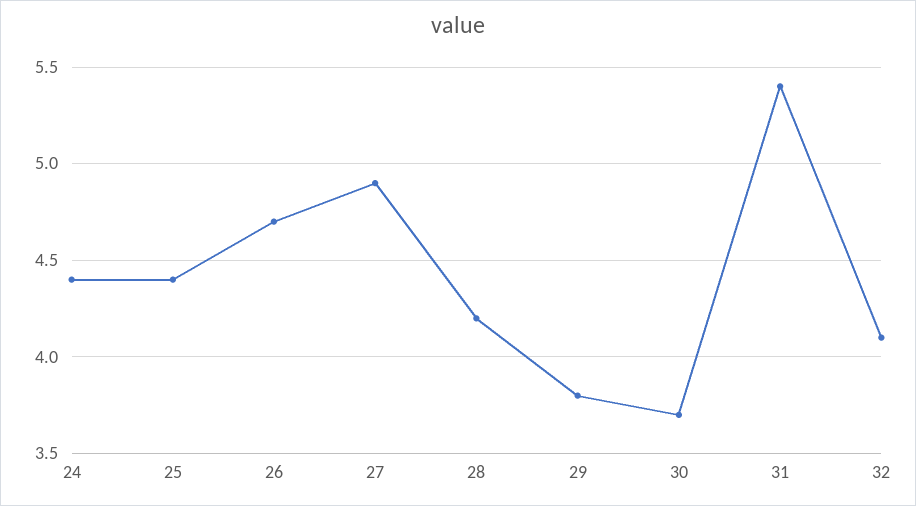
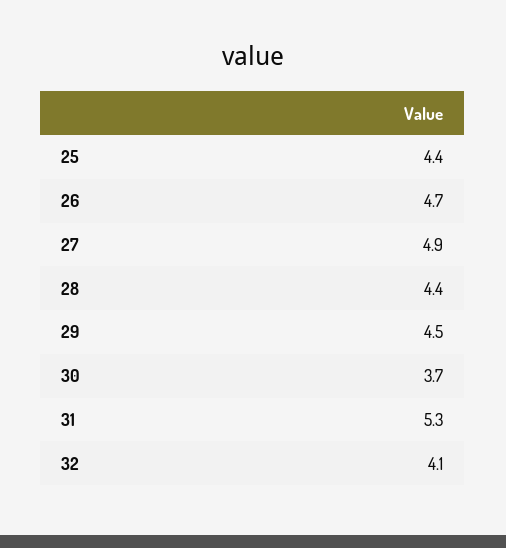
  {
-   "24": 4.4,
    "25": 4.4,
    "26": 4.7,
    "27": 4.9,
-   "28": 4.2,
+   "28": 4.4,
-   "29": 3.8,
+   "29": 4.5,
    "30": 3.7,
-   "31": 5.4,
+   "31": 5.3,
    "32": 4.1
  }

